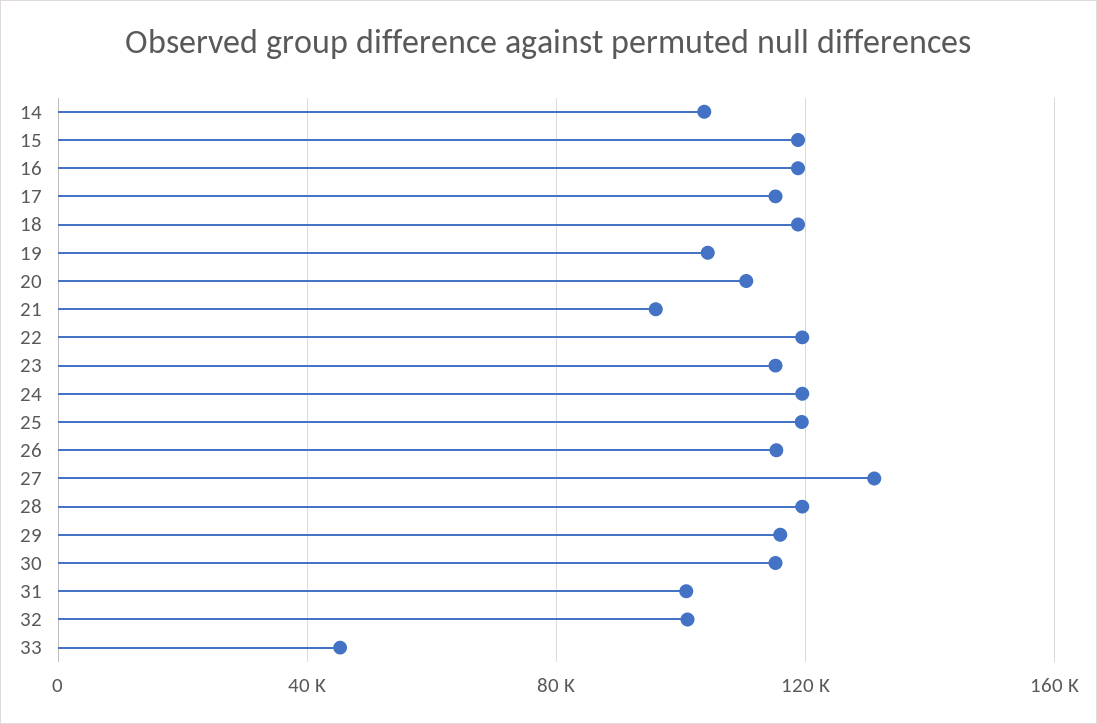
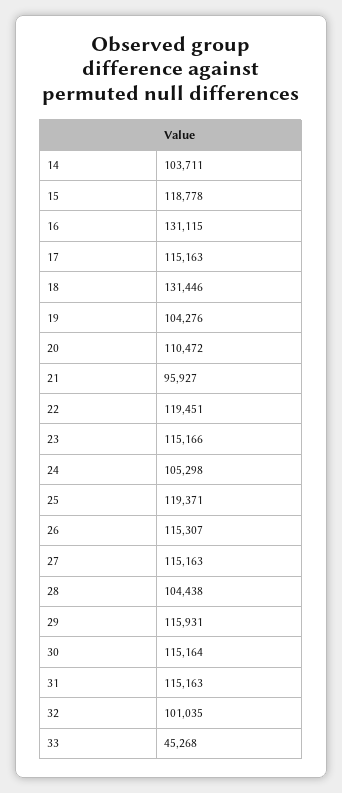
  {
    "14": 103711,
    "15": 118778,
-   "16": 120000,
+   "16": 131115,
    "17": 115163,
-   "18": 120000,
+   "18": 131446,
    "19": 104276,
    "20": 110472,
    "21": 95927,
    "22": 119451,
    "23": 115166,
-   "24": 120000,
+   "24": 105298,
    "25": 119371,
    "26": 115307,
-   "27": 130000,
+   "27": 115163,
-   "28": 120000,
+   "28": 104438,
    "29": 115931,
    "30": 115164,
-   "31": 100000,
+   "31": 115163,
    "32": 101035,
    "33": 45268
  }

